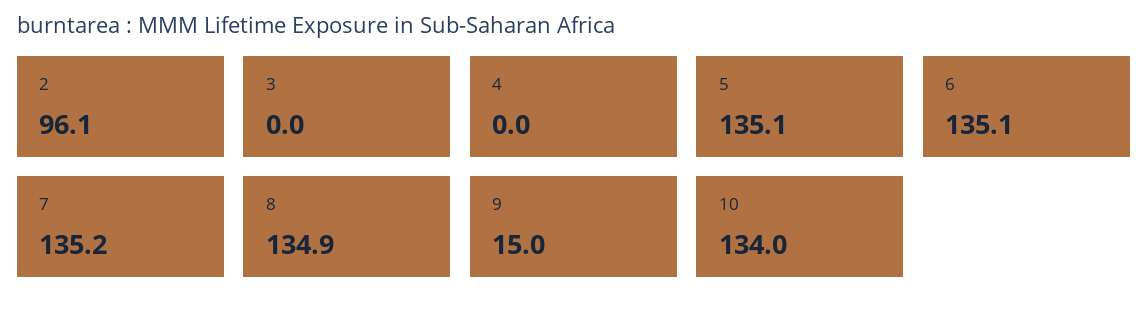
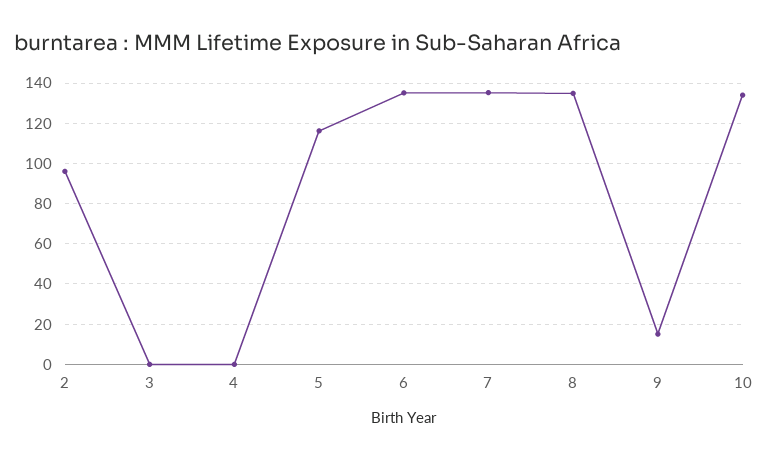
  {
    "2": 96.1,
    "3": 0,
    "4": 0,
-   "5": 135.1,
+   "5": 115,
    "6": 135.1,
    "7": 135.2,
    "8": 134.9,
    "9": 15,
    "10": 134
  }

